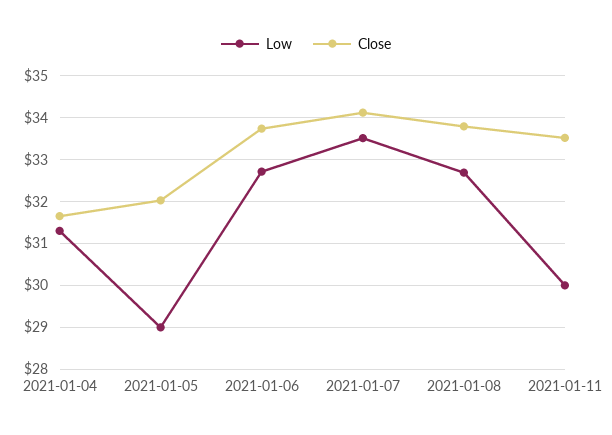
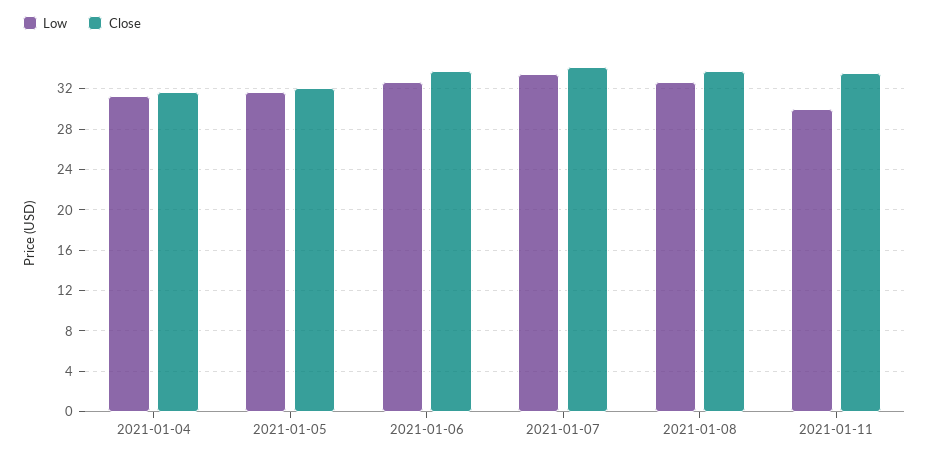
  {
    "Low": {
      "2021-01-04": 31.4,
-     "2021-01-05": 29,
+     "2021-01-05": 32,
      "2021-01-06": 32.8,
      "2021-01-07": 33.6,
      "2021-01-08": 32.6,
      "2021-01-11": 30
    },
    "Close": {
      "2021-01-04": 31.6,
      "2021-01-05": 32,
      "2021-01-06": 33.8,
      "2021-01-07": 34.2,
      "2021-01-08": 33.8,
      "2021-01-11": 33.6
    }
  }

